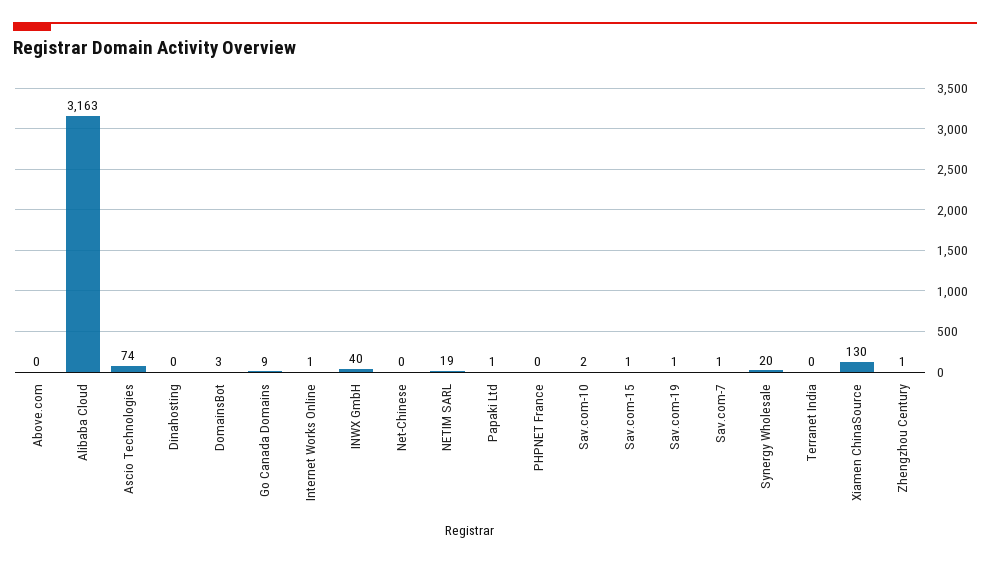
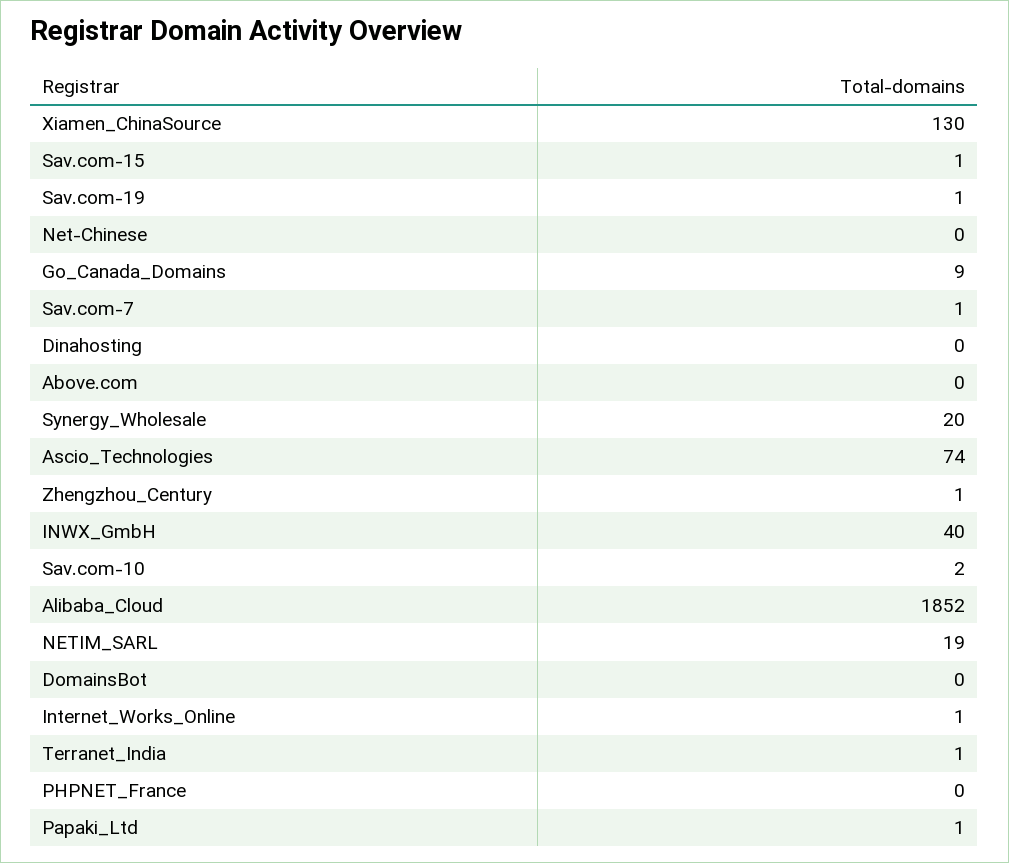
  {
    "Above.com": 0,
-   "Alibaba Cloud": 3163,
+   "Alibaba Cloud": 1852,
    "Ascio Technologies": 74,
    "Dinahosting": 0,
-   "DomainsBot": 3,
+   "DomainsBot": 0,
    "Go Canada Domains": 9,
    "Internet Works Online": 1,
    "INWX GmbH": 40,
    "Net-Chinese": 0,
    "NETIM SARL": 19,
    "Papaki Ltd": 1,
    "PHPNET France": 0,
    "Sav.com-10": 2,
    "Sav.com-15": 1,
    "Sav.com-19": 1,
    "Sav.com-7": 1,
    "Synergy Wholesale": 20,
-   "Terranet India": 0,
+   "Terranet India": 1,
    "Xiamen ChinaSource": 130,
    "Zhengzhou Century": 1
  }

